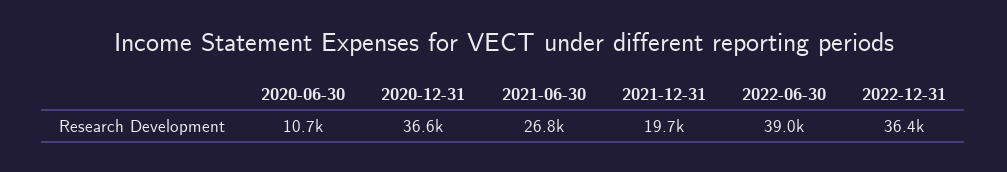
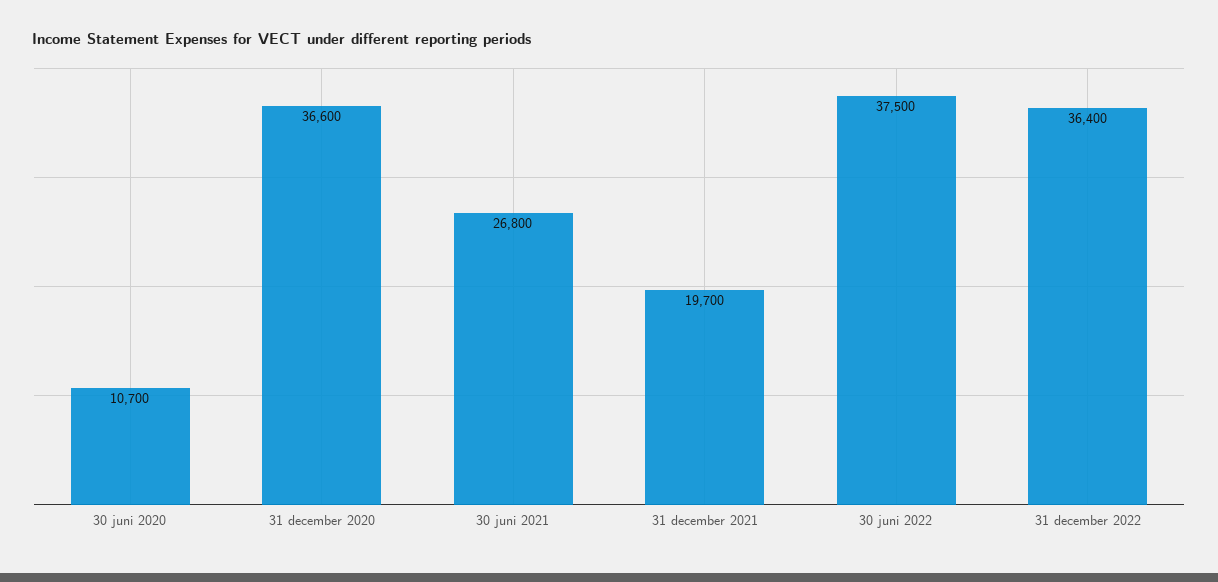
  {
    "2020-06-30": 10700,
    "2020-12-31": 36600,
    "2021-06-30": 26800,
    "2021-12-31": 19700,
-   "2022-06-30": 39000,
+   "2022-06-30": 37500,
    "2022-12-31": 36400
  }

